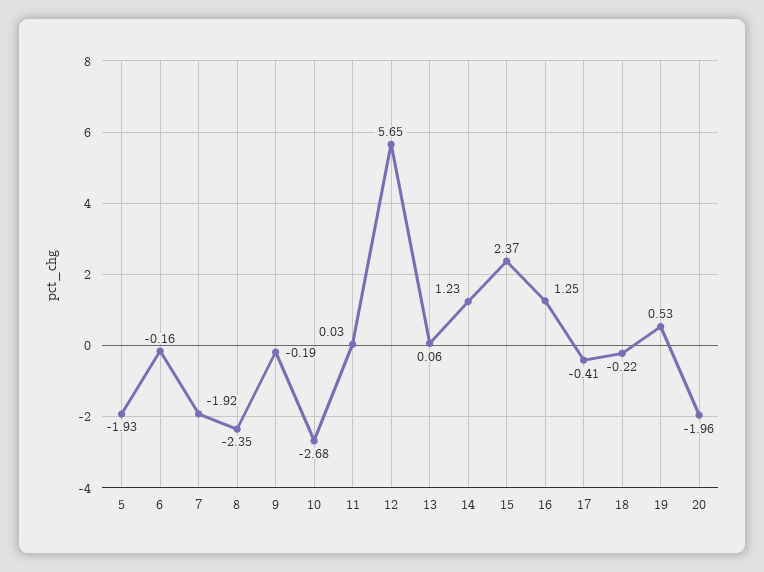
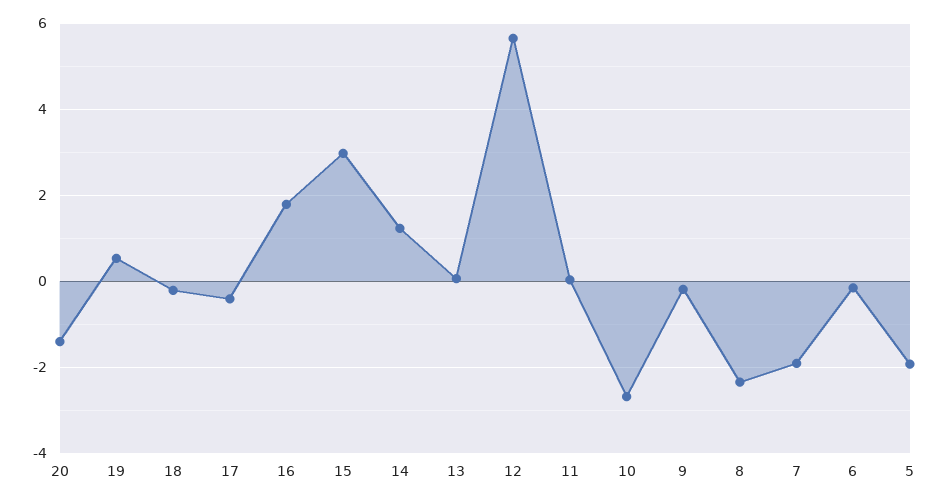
  {
    "5": -1.93,
    "6": -0.16,
    "7": -1.92,
    "8": -2.35,
    "9": -0.19,
    "10": -2.68,
    "11": 0.03,
    "12": 5.65,
    "13": 0.06,
    "14": 1.23,
-   "15": 2.37,
+   "15": 3,
-   "16": 1.25,
+   "16": 1.8,
    "17": -0.41,
    "18": -0.22,
    "19": 0.53,
-   "20": -1.96
+   "20": -1.4
  }

